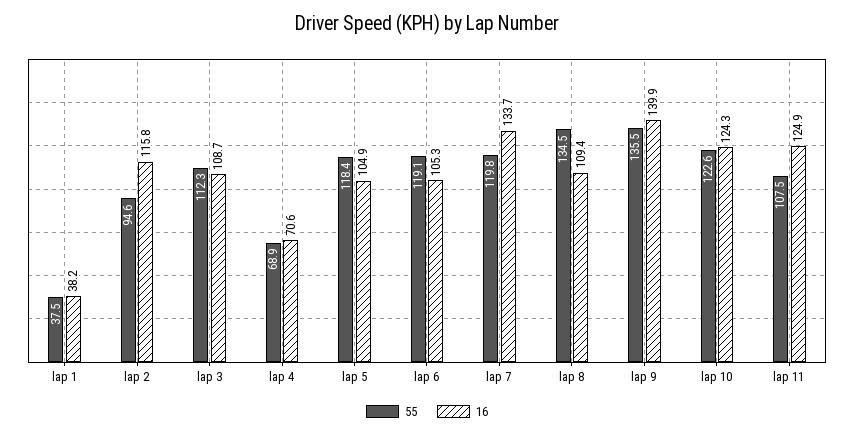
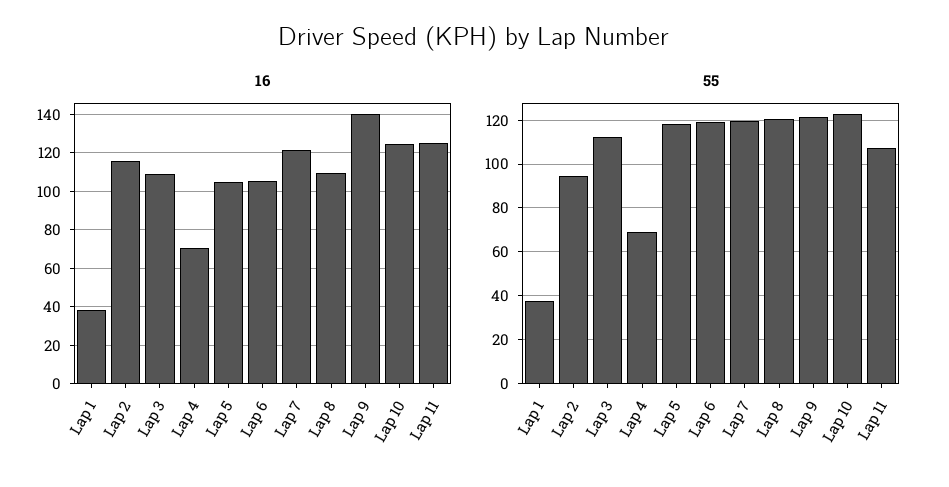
  {
    "55": {
      "lap 1": 37.5,
      "lap 2": 94.6,
      "lap 3": 112.3,
      "lap 4": 68.9,
      "lap 5": 118.4,
      "lap 6": 119.1,
      "lap 7": 119.8,
-     "lap 8": 134.5,
+     "lap 8": 120,
-     "lap 9": 135.5,
+     "lap 9": 120,
      "lap 10": 122.6,
      "lap 11": 107.5
    },
    "16": {
      "lap 1": 38.2,
      "lap 2": 115.8,
      "lap 3": 108.7,
      "lap 4": 70.6,
      "lap 5": 104.9,
      "lap 6": 105.3,
-     "lap 7": 133.7,
+     "lap 7": 120,
      "lap 8": 109.4,
      "lap 9": 139.9,
      "lap 10": 124.3,
      "lap 11": 124.9
    }
  }

